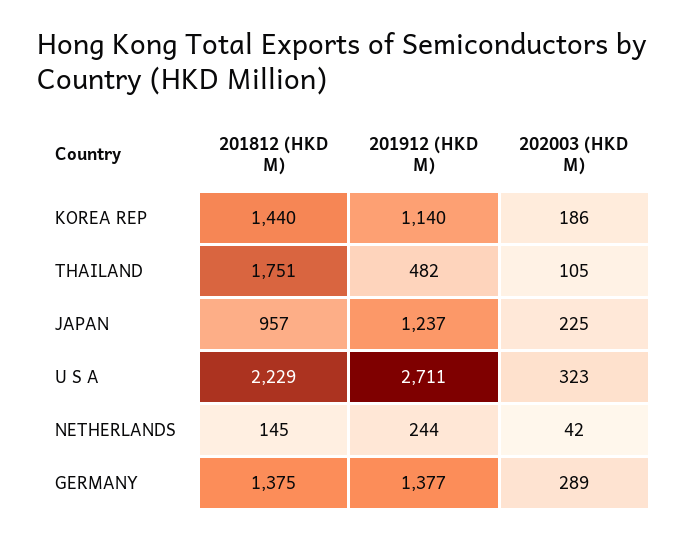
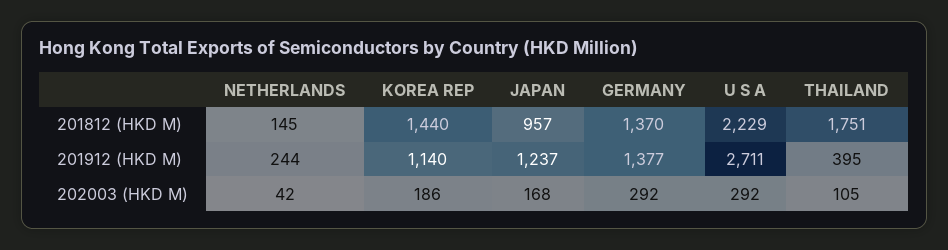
  {
    "201812 (HKD M)": {
      "KOREA REP": 1440,
      "THAILAND": 1751,
      "JAPAN": 957,
      "U S A": 2229,
      "NETHERLANDS": 145,
-     "GERMANY": 1375
+     "GERMANY": 1370
    },
    "201912 (HKD M)": {
      "KOREA REP": 1140,
-     "THAILAND": 482,
+     "THAILAND": 395,
      "JAPAN": 1237,
      "U S A": 2711,
      "NETHERLANDS": 244,
      "GERMANY": 1377
    },
    "202003 (HKD M)": {
      "KOREA REP": 186,
      "THAILAND": 105,
-     "JAPAN": 225,
+     "JAPAN": 168,
-     "U S A": 323,
+     "U S A": 292,
      "NETHERLANDS": 42,
-     "GERMANY": 289
+     "GERMANY": 292
    }
  }

